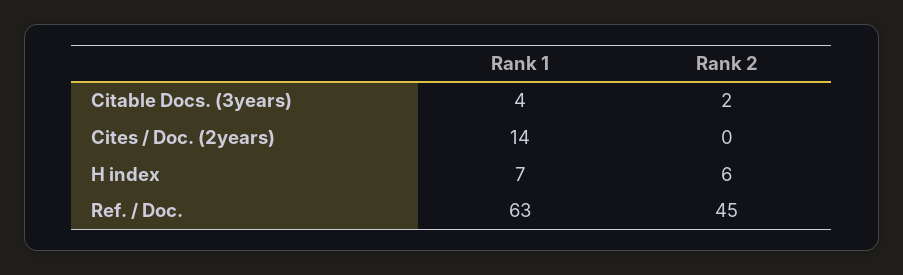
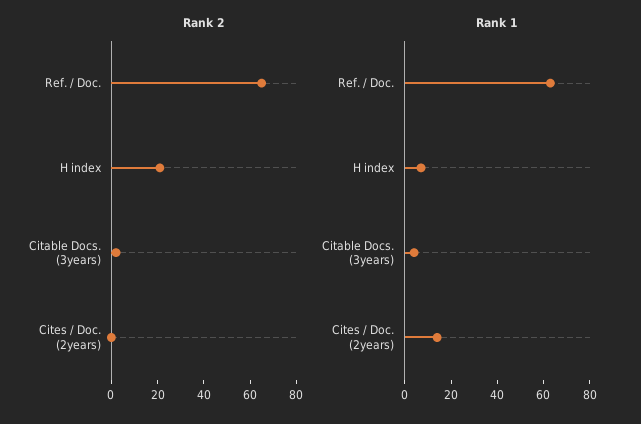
  {
    "Rank 1": {
      "Citable Docs. (3years)": 4,
      "Cites / Doc. (2years)": 14,
      "H index": 7,
      "Ref. / Doc.": 63
    },
    "Rank 2": {
      "Citable Docs. (3years)": 2,
      "Cites / Doc. (2years)": 0,
-     "H index": 6,
+     "H index": 20,
-     "Ref. / Doc.": 45
+     "Ref. / Doc.": 65
    }
  }

